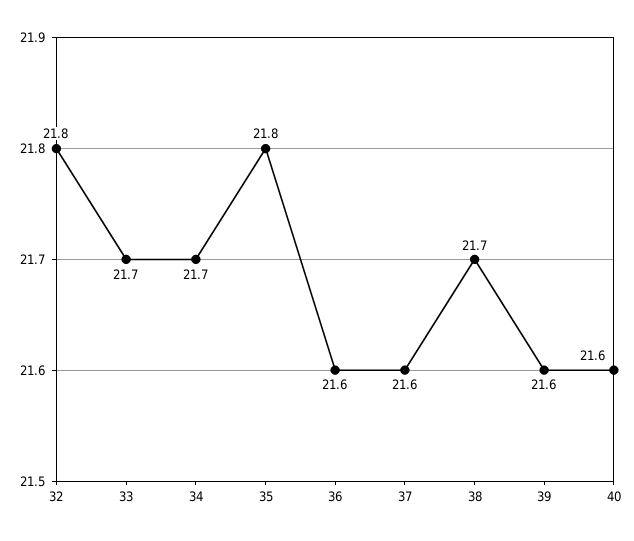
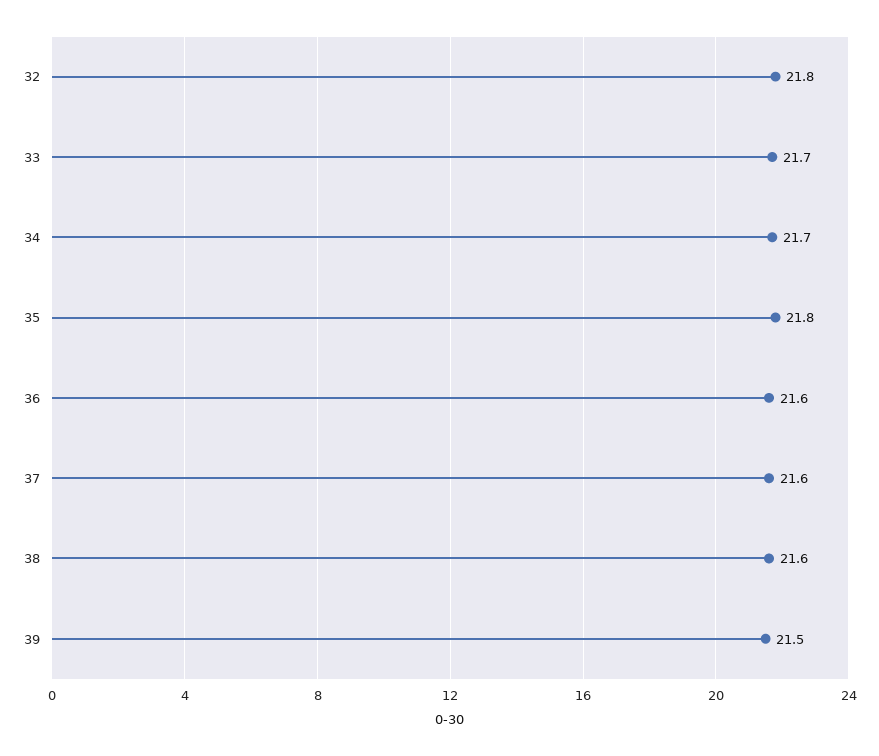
  {
    "32": 21.8,
    "33": 21.7,
    "34": 21.7,
    "35": 21.8,
    "36": 21.6,
    "37": 21.6,
-   "38": 21.7,
+   "38": 21.6,
-   "39": 21.6,
+   "39": 21.5
-   "40": 21.6
  }

